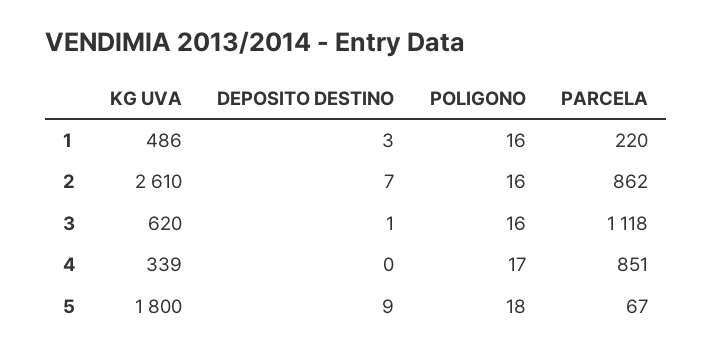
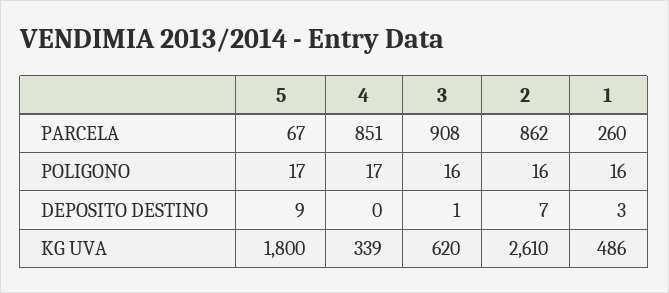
  {
    "KG UVA": {
      "1": 486,
      "2": 2610,
      "3": 620,
      "4": 339,
      "5": 1800
    },
    "DEPOSITO DESTINO": {
      "1": 3,
      "2": 7,
      "3": 1,
      "4": 0,
      "5": 9
    },
    "POLIGONO": {
      "1": 16,
      "2": 16,
      "3": 16,
      "4": 17,
-     "5": 18
+     "5": 17
    },
    "PARCELA": {
-     "1": 220,
+     "1": 260,
      "2": 862,
-     "3": 1118,
+     "3": 908,
      "4": 851,
      "5": 67
    }
  }

